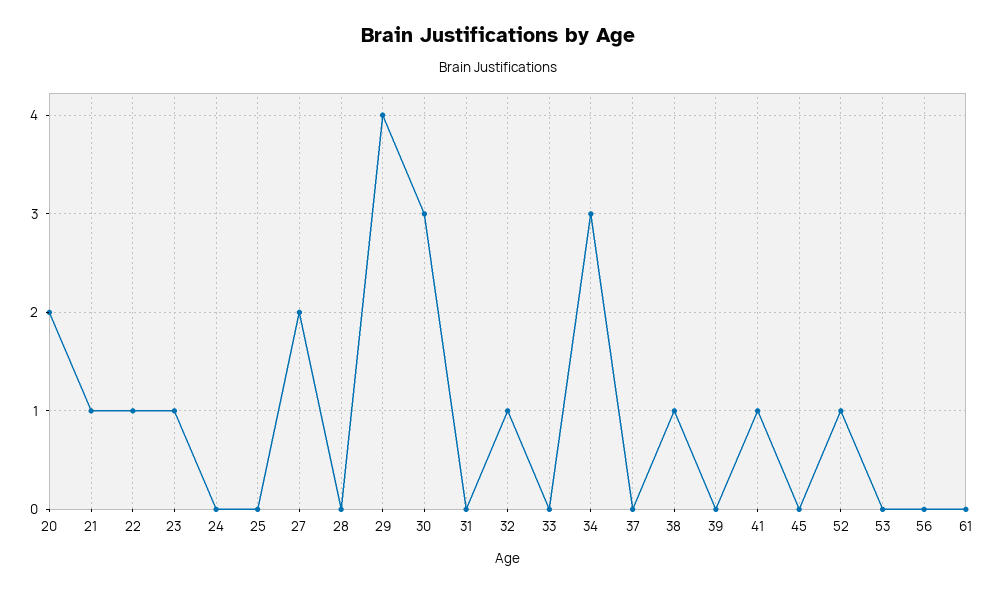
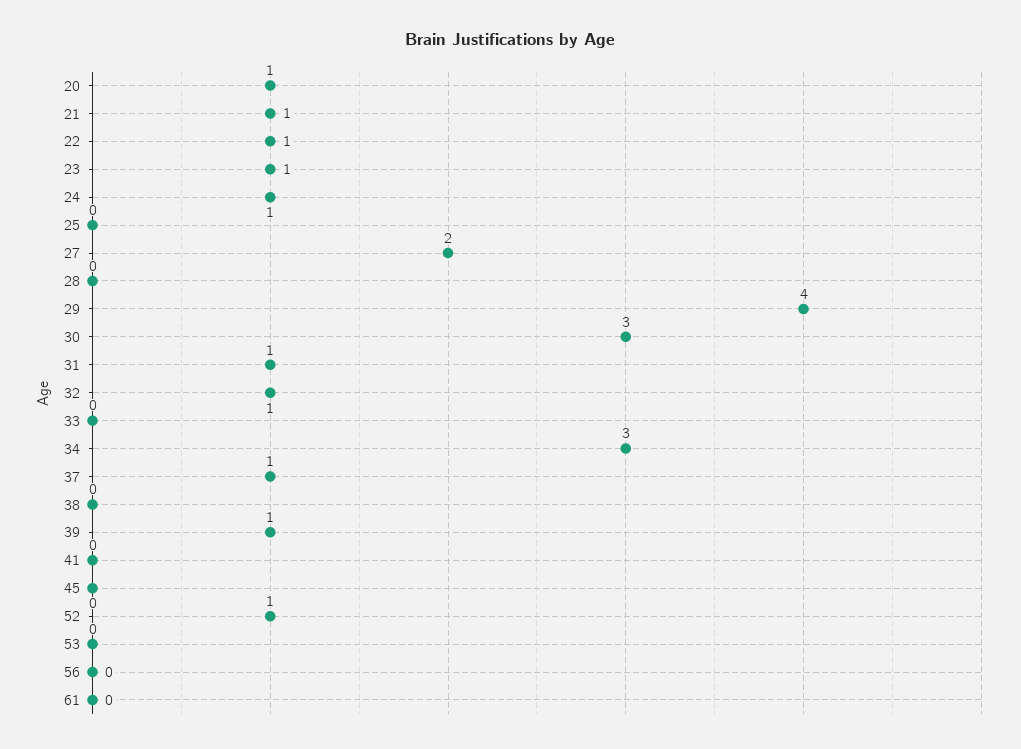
  {
-   "20": 2,
+   "20": 1,
    "21": 1,
    "22": 1,
    "23": 1,
-   "24": 0,
+   "24": 1,
    "25": 0,
    "27": 2,
    "28": 0,
    "29": 4,
    "30": 3,
-   "31": 0,
+   "31": 1,
    "32": 1,
    "33": 0,
    "34": 3,
-   "37": 0,
+   "37": 1,
-   "38": 1,
+   "38": 0,
-   "39": 0,
+   "39": 1,
-   "41": 1,
+   "41": 0,
    "45": 0,
    "52": 1,
    "53": 0,
    "56": 0,
    "61": 0
  }

